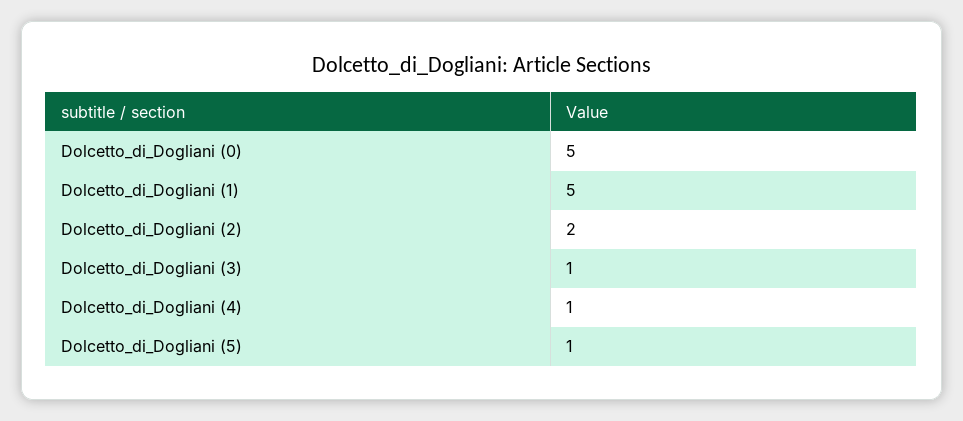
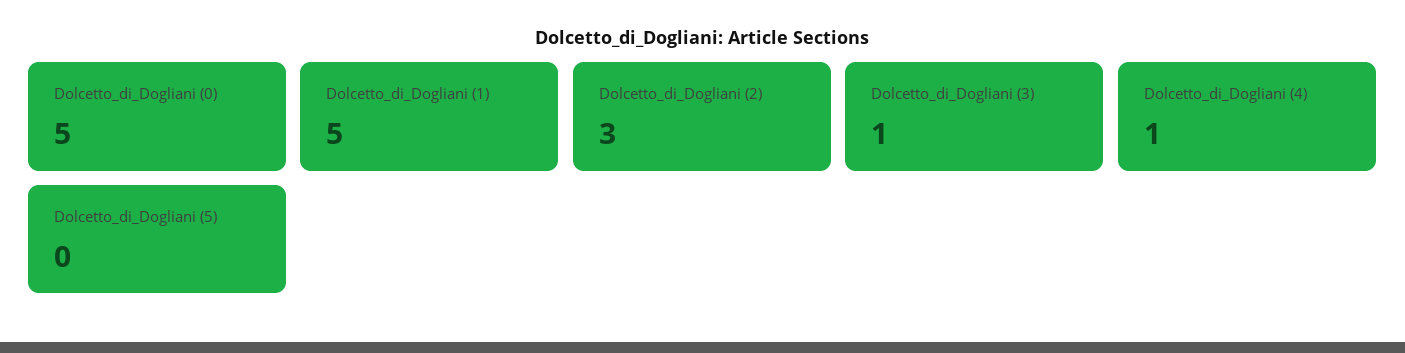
  {
    "Dolcetto_di_Dogliani (0)": 5,
    "Dolcetto_di_Dogliani (1)": 5,
-   "Dolcetto_di_Dogliani (2)": 2,
+   "Dolcetto_di_Dogliani (2)": 3,
    "Dolcetto_di_Dogliani (3)": 1,
    "Dolcetto_di_Dogliani (4)": 1,
-   "Dolcetto_di_Dogliani (5)": 1
+   "Dolcetto_di_Dogliani (5)": 0
  }

